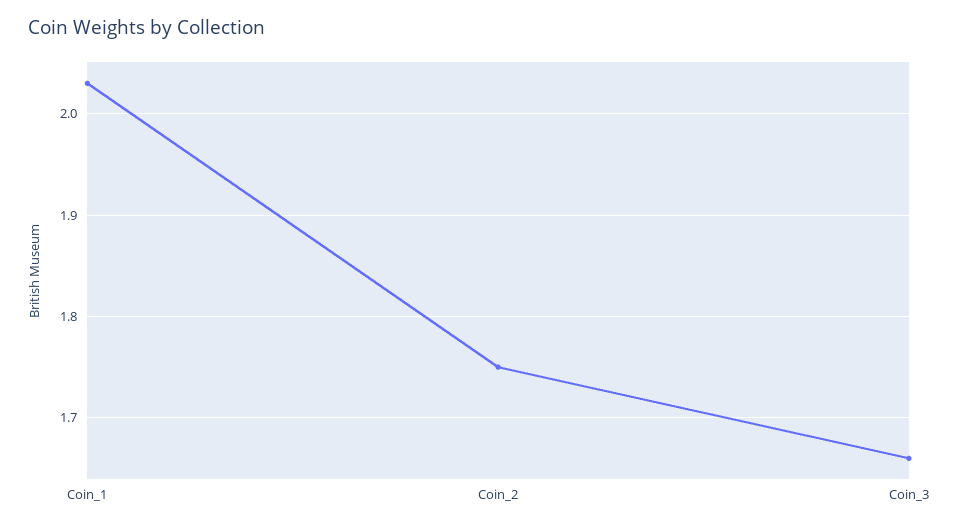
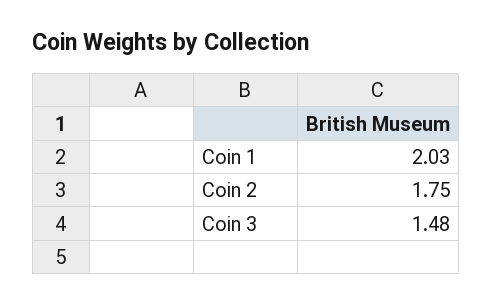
  {
    "Coin_1": 2.03,
    "Coin_2": 1.75,
-   "Coin_3": 1.66
+   "Coin_3": 1.48
  }

